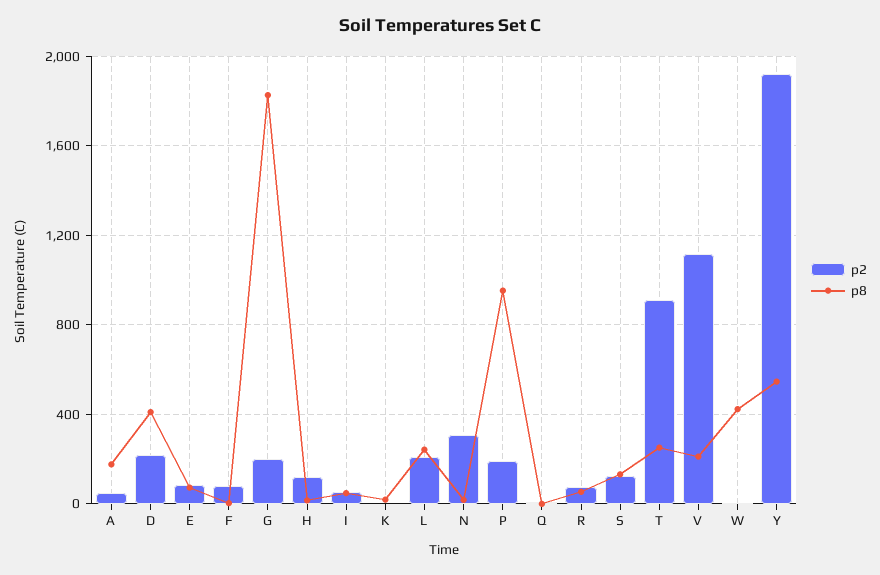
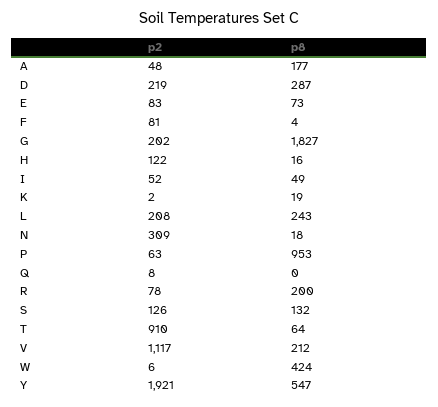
  {
    "p2": {
      "A": 48,
      "D": 219,
      "E": 83,
      "F": 81,
      "G": 202,
      "H": 122,
      "I": 52,
      "K": 2,
      "L": 208,
      "N": 309,
-     "P": 200,
+     "P": 63,
      "Q": 8,
      "R": 78,
      "S": 126,
      "T": 910,
      "V": 1117,
      "W": 6,
      "Y": 1921
    },
    "p8": {
      "A": 177,
-     "D": 400,
+     "D": 287,
      "E": 73,
      "F": 4,
      "G": 1827,
      "H": 16,
      "I": 49,
      "K": 19,
      "L": 243,
      "N": 18,
      "P": 953,
      "Q": 0,
-     "R": 50,
+     "R": 200,
      "S": 132,
-     "T": 250,
+     "T": 64,
      "V": 212,
      "W": 424,
      "Y": 547
    }
  }

